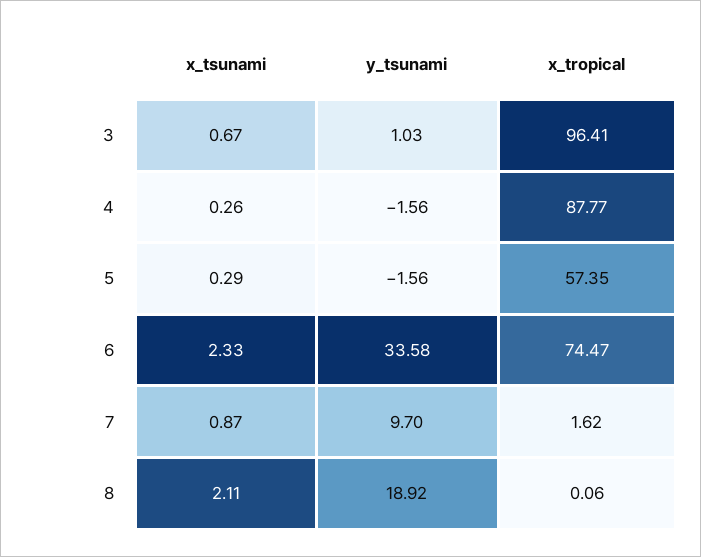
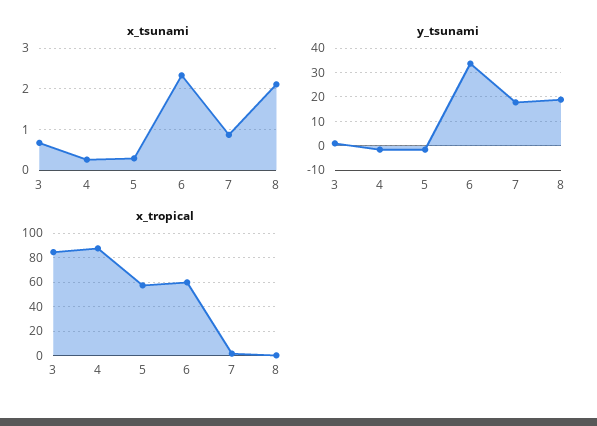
  {
    "x_tsunami": {
      "3": 0.67,
      "4": 0.26,
      "5": 0.29,
      "6": 2.33,
      "7": 0.87,
      "8": 2.11
    },
    "y_tsunami": {
      "3": 1.03,
      "4": -1.56,
      "5": -1.56,
      "6": 33.58,
-     "7": 9.7,
+     "7": 17.5,
      "8": 18.92
    },
    "x_tropical": {
-     "3": 96.41,
+     "3": 85,
      "4": 87.77,
      "5": 57.35,
-     "6": 74.47,
+     "6": 60,
      "7": 1.62,
      "8": 0.06
    }
  }

